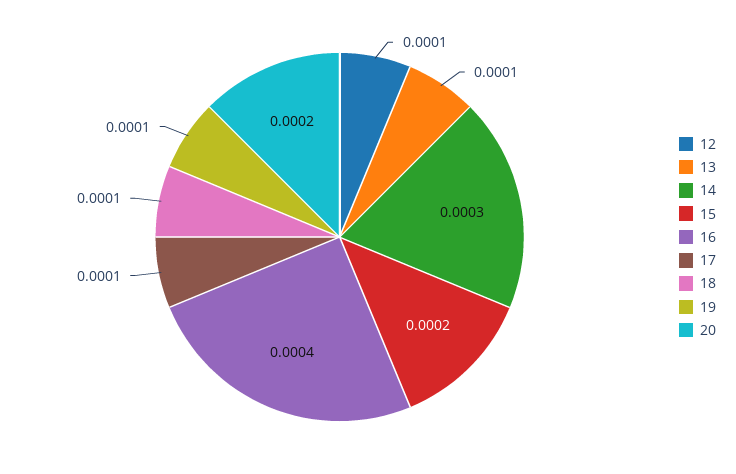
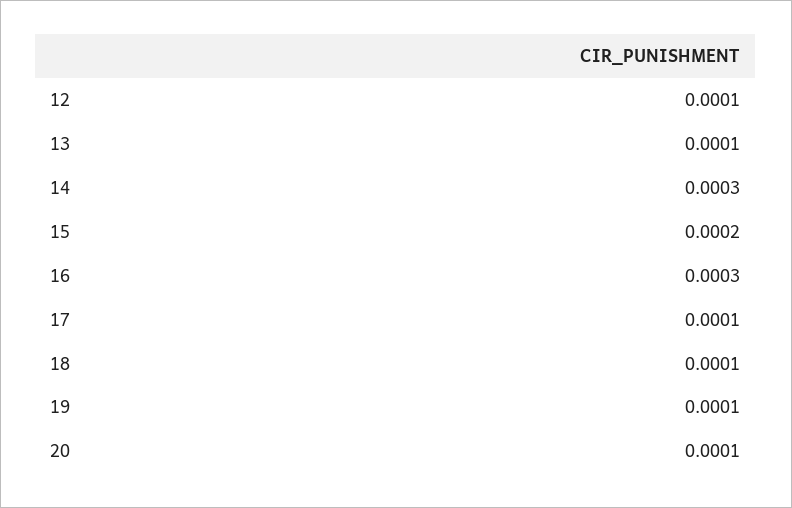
  {
    "12": 0.0001,
    "13": 0.0001,
    "14": 0.0003,
    "15": 0.0002,
-   "16": 0.0004,
+   "16": 0.0003,
    "17": 0.0001,
    "18": 0.0001,
    "19": 0.0001,
-   "20": 0.0002
+   "20": 0.0001
  }

